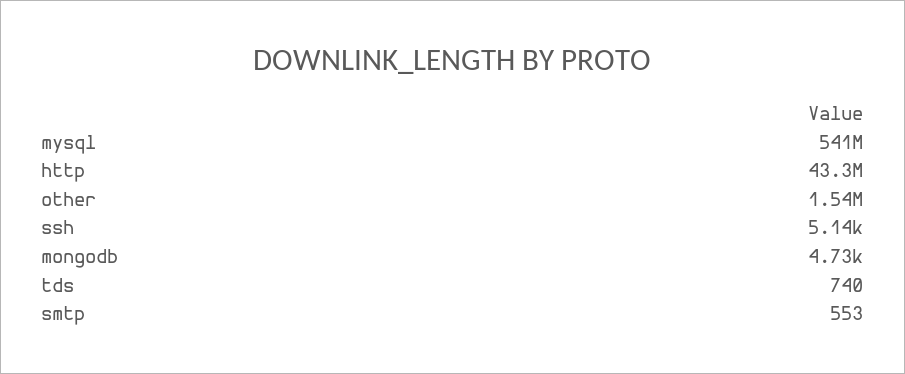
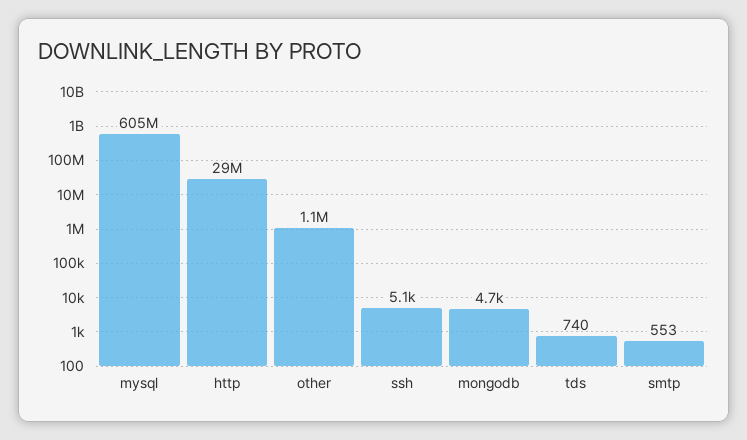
  {
-   "mysql": 541000000,
+   "mysql": 605000000,
-   "http": 43300000,
+   "http": 29000000,
-   "other": 1540000,
+   "other": 1100000,
    "ssh": 5140,
    "mongodb": 4730,
    "tds": 740,
    "smtp": 553
  }

